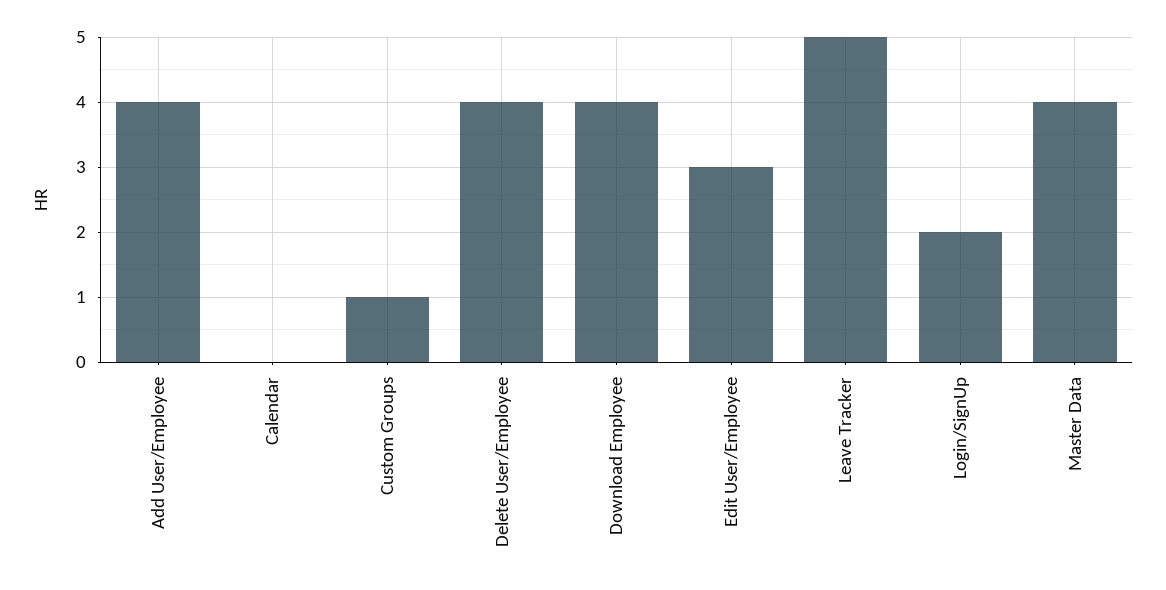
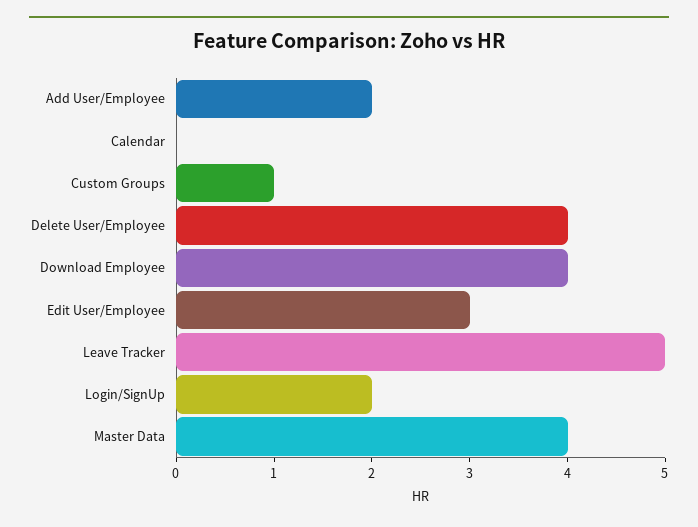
  {
-   "Add User/Employee": 4,
+   "Add User/Employee": 2,
    "Calendar": 0,
    "Custom Groups": 1,
    "Delete User/Employee": 4,
    "Download Employee": 4,
    "Edit User/Employee": 3,
    "Leave Tracker": 5,
    "Login/SignUp": 2,
    "Master Data": 4
  }

